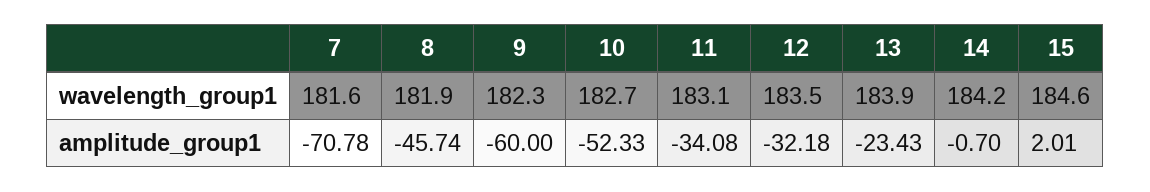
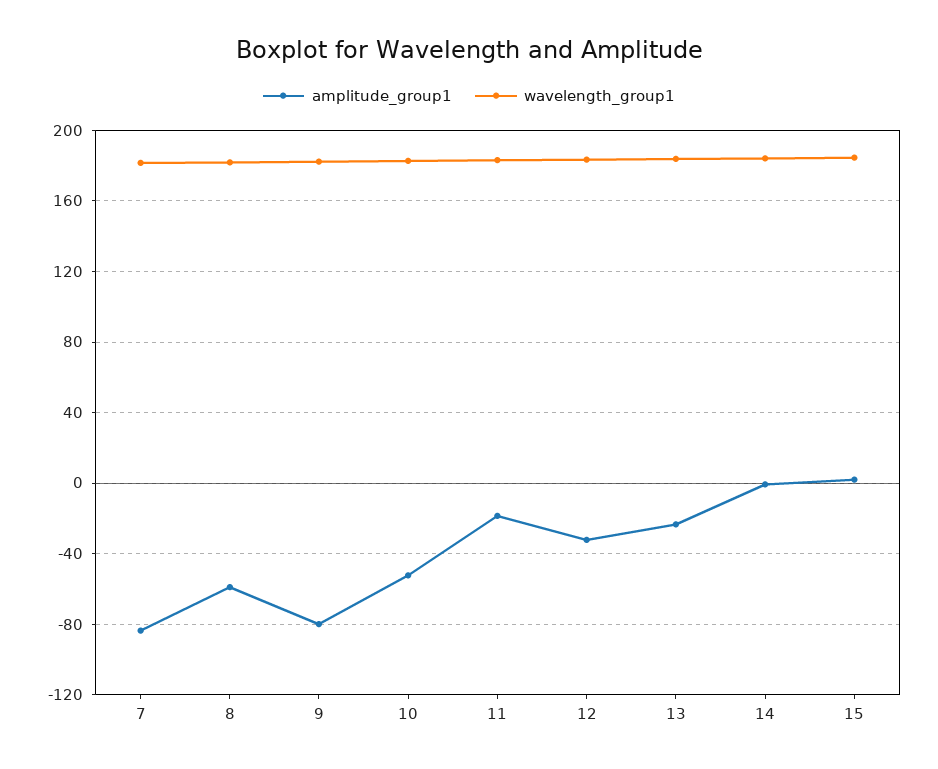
  {
    "wavelength_group1": {
      "7": 181.6,
      "8": 181.9,
      "9": 182.3,
      "10": 182.7,
      "11": 183.1,
      "12": 183.5,
      "13": 183.9,
      "14": 184.2,
      "15": 184.6
    },
    "amplitude_group1": {
-     "7": -70.78,
+     "7": -85,
-     "8": -45.74,
+     "8": -60,
-     "9": -60,
+     "9": -80,
      "10": -52.33,
-     "11": -34.08,
+     "11": -20,
      "12": -32.18,
      "13": -23.43,
      "14": -0.7,
      "15": 2.01
    }
  }

